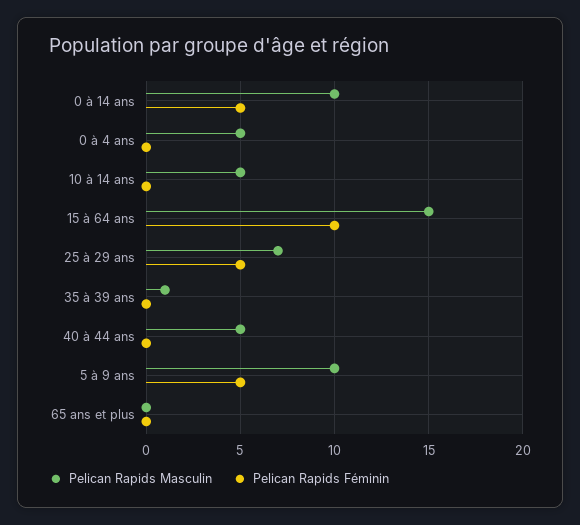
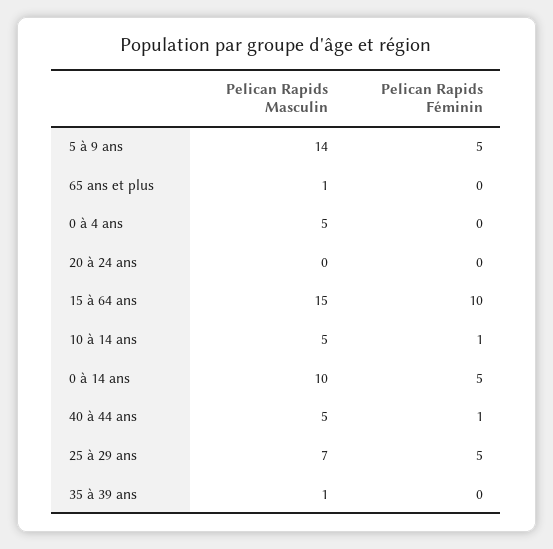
  {
    "Pelican Rapids Masculin": {
      "0 à 14 ans": 10,
      "0 à 4 ans": 5,
      "10 à 14 ans": 5,
      "15 à 64 ans": 15,
      "25 à 29 ans": 7,
      "35 à 39 ans": 1,
      "40 à 44 ans": 5,
-     "5 à 9 ans": 10,
+     "5 à 9 ans": 14,
-     "65 ans et plus": 0
+     "65 ans et plus": 1,
+     "20 à 24 ans": 0
    },
    "Pelican Rapids Féminin": {
      "0 à 14 ans": 5,
      "0 à 4 ans": 0,
-     "10 à 14 ans": 0,
+     "10 à 14 ans": 1,
      "15 à 64 ans": 10,
      "25 à 29 ans": 5,
      "35 à 39 ans": 0,
-     "40 à 44 ans": 0,
+     "40 à 44 ans": 1,
      "5 à 9 ans": 5,
-     "65 ans et plus": 0
+     "65 ans et plus": 0,
+     "20 à 24 ans": 0
    }
  }

